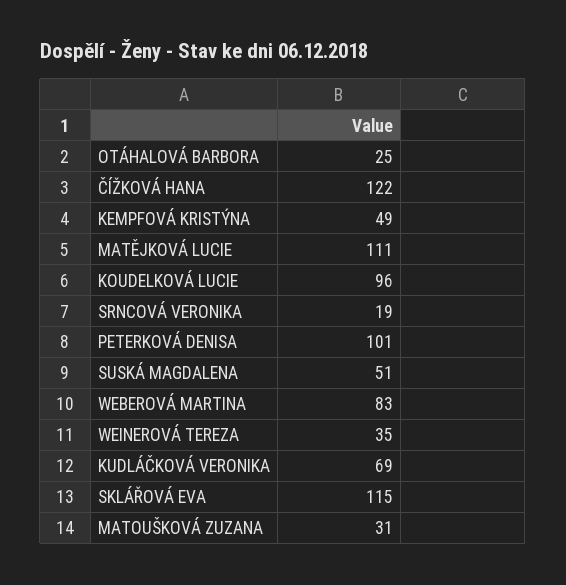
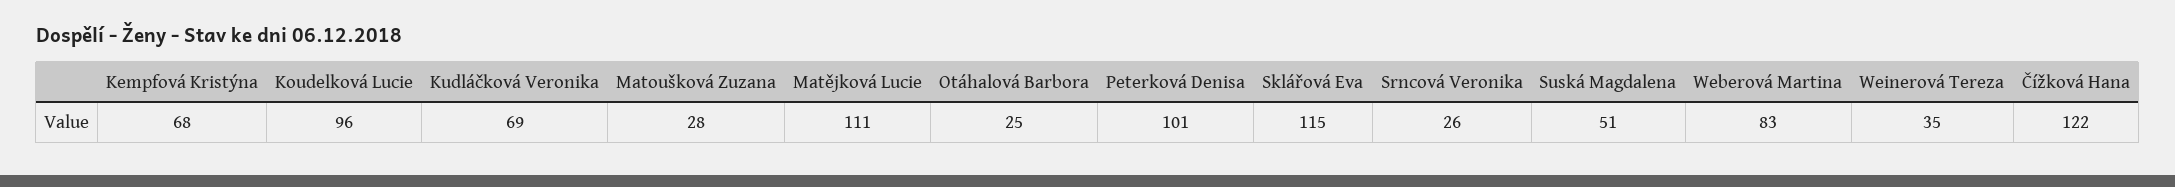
  {
    "OTÁHALOVÁ BARBORA": 25,
    "ČÍŽKOVÁ HANA": 122,
-   "KEMPFOVÁ KRISTÝNA": 49,
+   "KEMPFOVÁ KRISTÝNA": 68,
    "MATĚJKOVÁ LUCIE": 111,
    "KOUDELKOVÁ LUCIE": 96,
-   "SRNCOVÁ VERONIKA": 19,
+   "SRNCOVÁ VERONIKA": 26,
    "PETERKOVÁ DENISA": 101,
    "SUSKÁ MAGDALENA": 51,
    "WEBEROVÁ MARTINA": 83,
    "WEINEROVÁ TEREZA": 35,
    "KUDLÁČKOVÁ VERONIKA": 69,
    "SKLÁŘOVÁ EVA": 115,
-   "MATOUŠKOVÁ ZUZANA": 31
+   "MATOUŠKOVÁ ZUZANA": 28
  }

